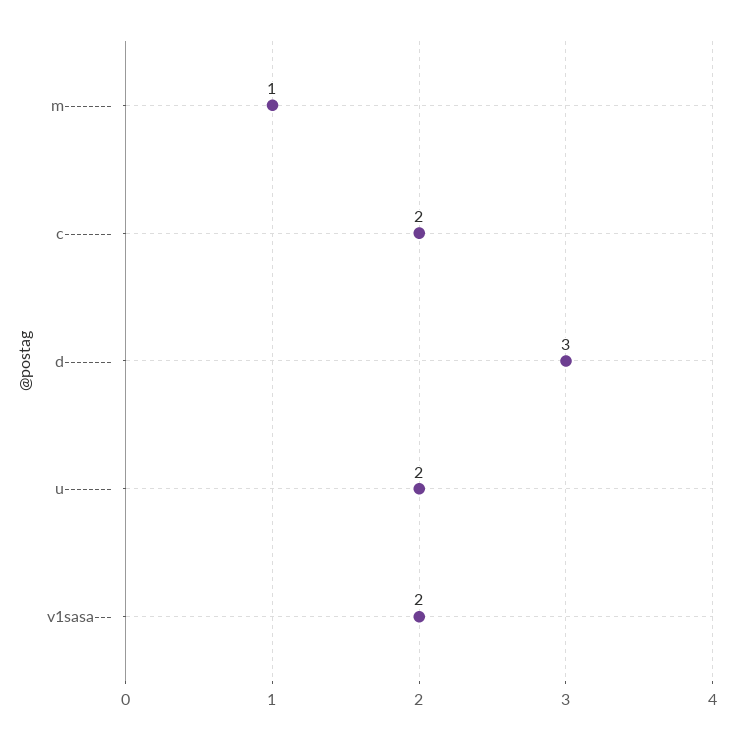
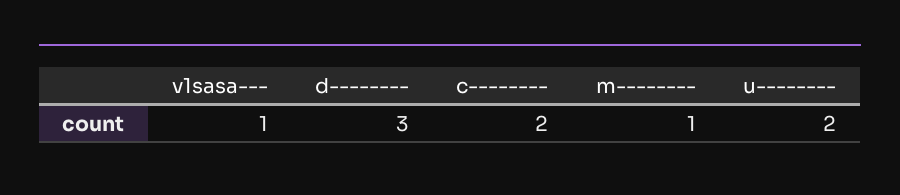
  {
    "m--------": 1,
    "c--------": 2,
    "d--------": 3,
    "u--------": 2,
-   "v1sasa---": 2
+   "v1sasa---": 1
  }

